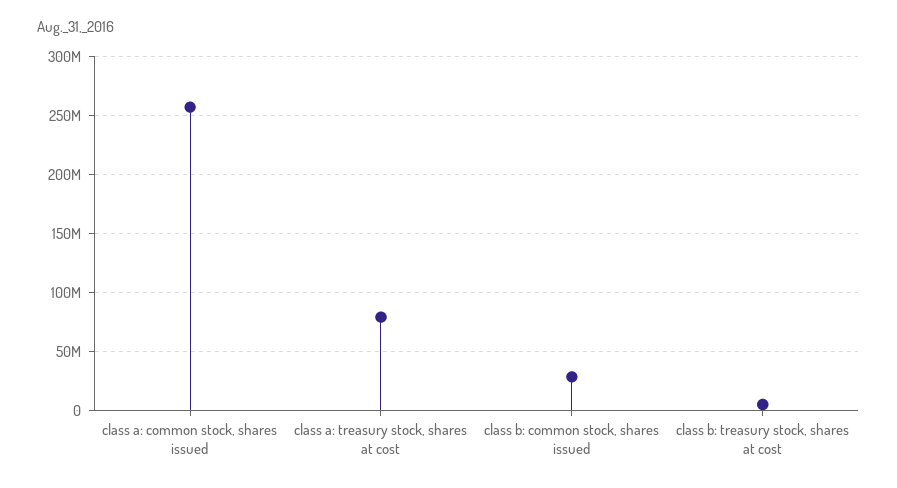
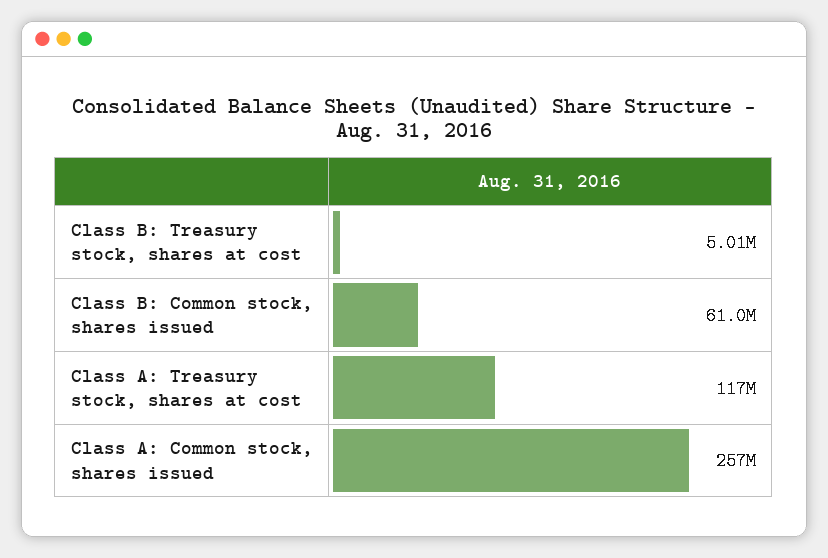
  {
    "class a: common stock, shares issued": 257000000,
-   "class a: treasury stock, shares at cost": 80000000,
+   "class a: treasury stock, shares at cost": 117000000,
-   "class b: common stock, shares issued": 30000000,
+   "class b: common stock, shares issued": 61000000,
    "class b: treasury stock, shares at cost": 5010000
  }

